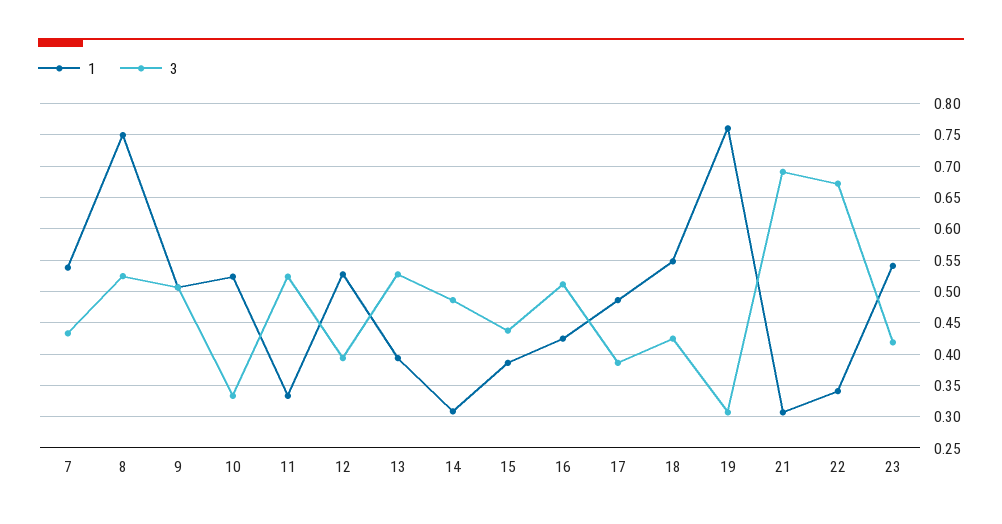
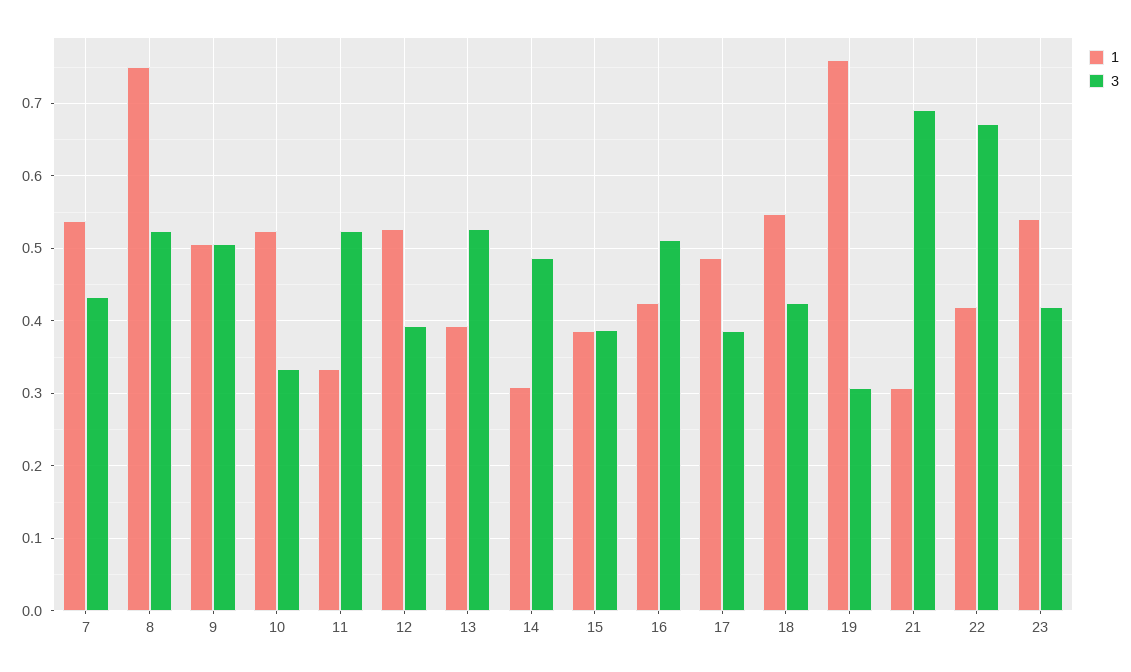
  {
    "1": {
      "7": 0.54,
      "8": 0.75,
      "9": 0.51,
      "10": 0.52,
      "11": 0.33,
      "12": 0.53,
      "13": 0.39,
      "14": 0.31,
      "15": 0.39,
      "16": 0.42,
      "17": 0.49,
      "18": 0.55,
      "19": 0.76,
      "21": 0.31,
-     "22": 0.34,
+     "22": 0.42,
      "23": 0.54
    },
    "3": {
      "7": 0.43,
      "8": 0.52,
      "9": 0.51,
      "10": 0.33,
      "11": 0.52,
      "12": 0.39,
      "13": 0.53,
      "14": 0.49,
-     "15": 0.44,
+     "15": 0.39,
      "16": 0.51,
      "17": 0.39,
      "18": 0.42,
      "19": 0.31,
      "21": 0.69,
      "22": 0.67,
      "23": 0.42
    }
  }

